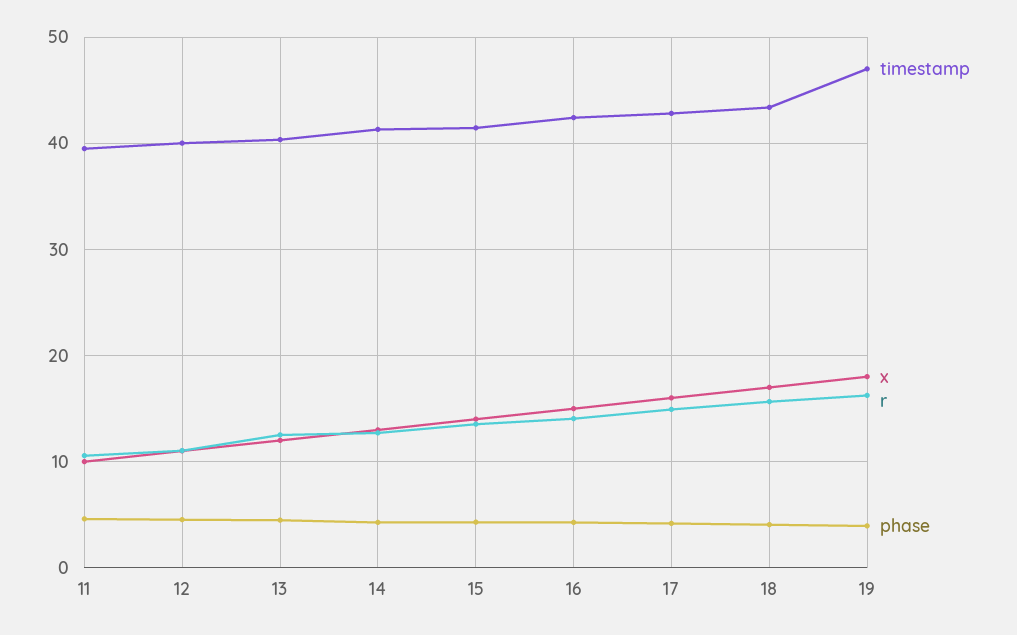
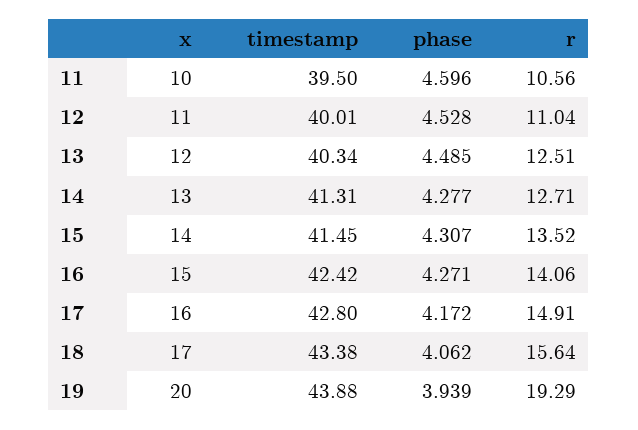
  {
    "timestamp": {
      "11": 39.5,
      "12": 40.01,
      "13": 40.34,
      "14": 41.31,
      "15": 41.45,
      "16": 42.42,
      "17": 42.8,
      "18": 43.38,
-     "19": 47
+     "19": 43.88
    },
    "x": {
      "11": 10,
      "12": 11,
      "13": 12,
      "14": 13,
      "15": 14,
      "16": 15,
      "17": 16,
      "18": 17,
-     "19": 18
+     "19": 20
    },
    "r": {
      "11": 10.56,
      "12": 11.04,
      "13": 12.51,
      "14": 12.71,
      "15": 13.52,
      "16": 14.06,
      "17": 14.91,
      "18": 15.64,
-     "19": 16
+     "19": 19.29
    },
    "phase": {
      "11": 4.596,
      "12": 4.528,
      "13": 4.485,
      "14": 4.277,
      "15": 4.307,
      "16": 4.271,
      "17": 4.172,
      "18": 4.062,
      "19": 3.939
    }
  }

